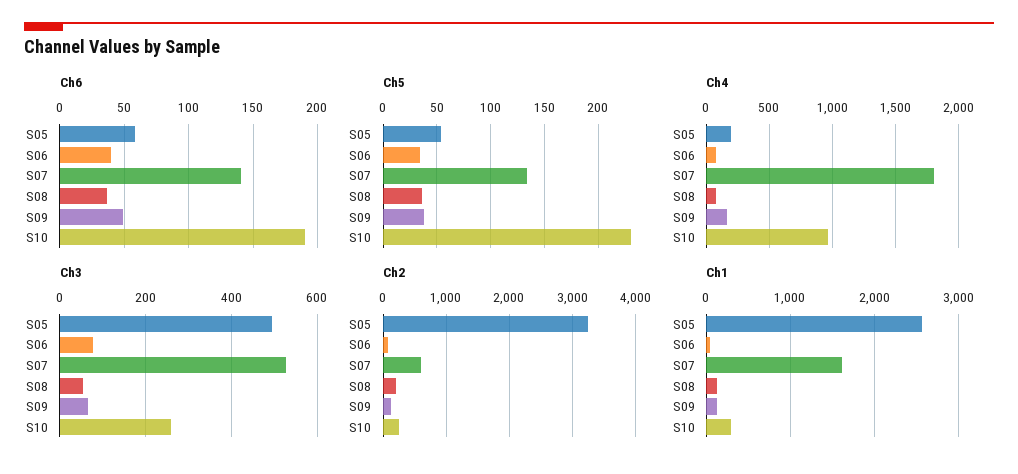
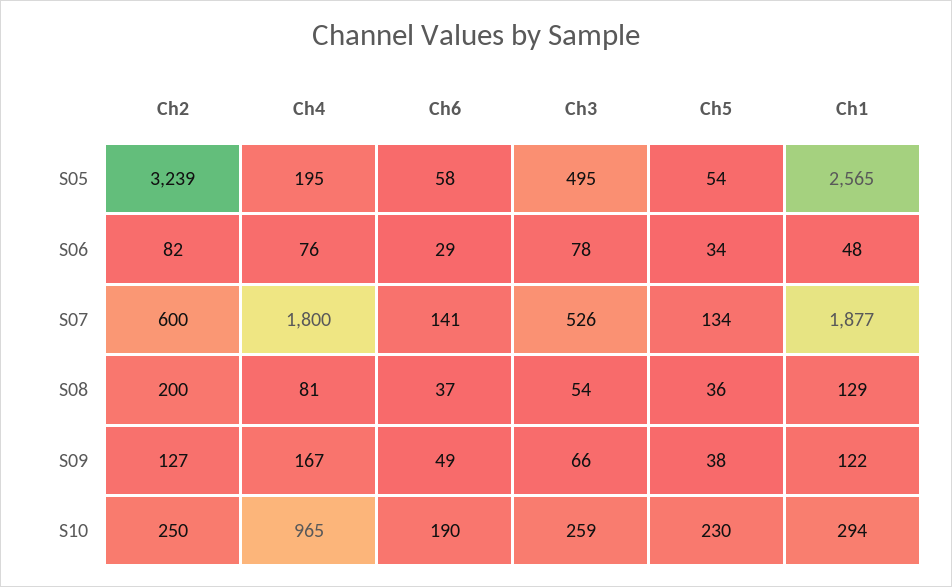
  {
    "Ch6": {
      "S05": 58,
-     "S06": 40,
+     "S06": 29,
      "S07": 141,
      "S08": 37,
      "S09": 49,
      "S10": 190
    },
    "Ch5": {
      "S05": 54,
      "S06": 34,
      "S07": 134,
      "S08": 36,
      "S09": 38,
      "S10": 230
    },
    "Ch4": {
      "S05": 195,
      "S06": 76,
      "S07": 1800,
      "S08": 81,
      "S09": 167,
      "S10": 965
    },
    "Ch3": {
      "S05": 495,
      "S06": 78,
      "S07": 526,
      "S08": 54,
      "S09": 66,
      "S10": 259
    },
    "Ch2": {
      "S05": 3239,
      "S06": 82,
      "S07": 600,
      "S08": 200,
      "S09": 127,
      "S10": 250
    },
    "Ch1": {
      "S05": 2565,
      "S06": 48,
-     "S07": 1600,
+     "S07": 1877,
      "S08": 129,
      "S09": 122,
      "S10": 294
    }
  }

